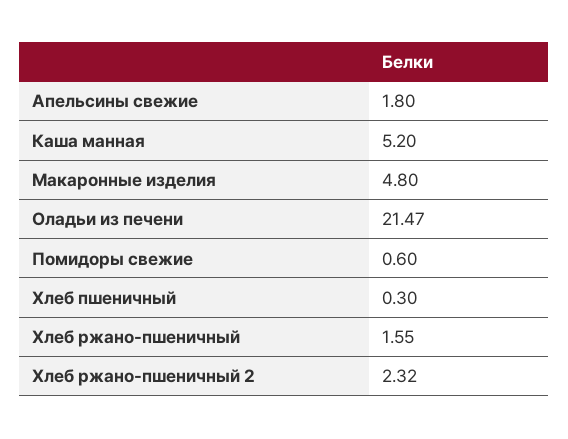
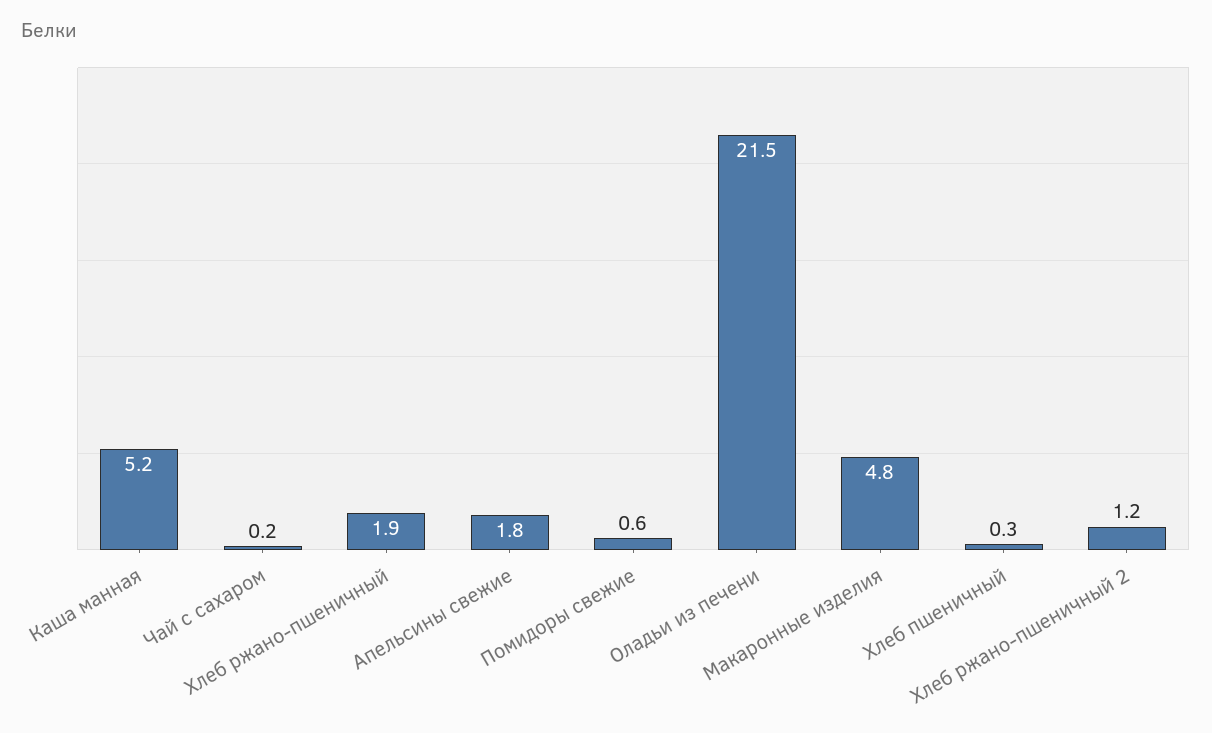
  {
    "Апельсины свежие": 1.8,
    "Каша манная": 5.2,
    "Макаронные изделия": 4.8,
    "Оладьи из печени": 21.47,
    "Помидоры свежие": 0.6,
    "Хлеб пшеничный": 0.3,
-   "Хлеб ржано-пшеничный": 1.55,
+   "Хлеб ржано-пшеничный": 1.9,
-   "Хлеб ржано-пшеничный 2": 2.32
+   "Хлеб ржано-пшеничный 2": 1.2,
+   "Чай с сахаром": 0.2
  }

